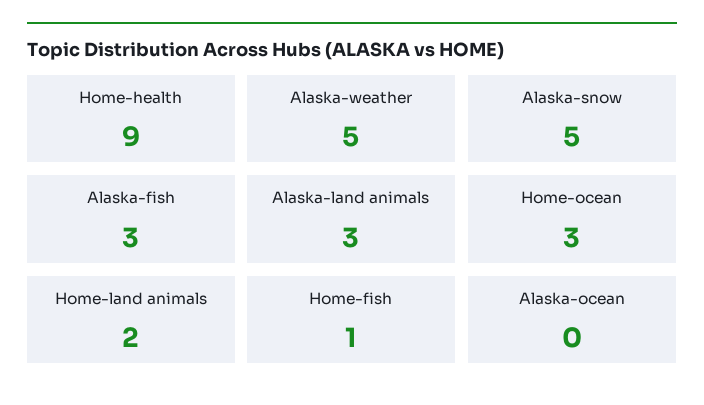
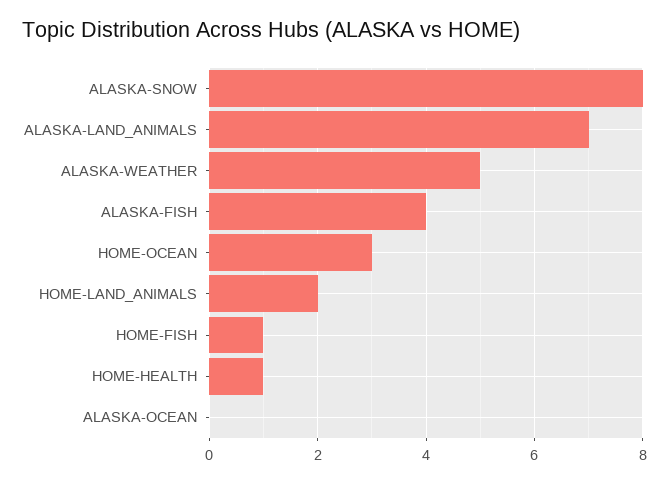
  {
-   "Home-health": 9,
+   "Home-health": 1,
    "Alaska-weather": 5,
-   "Alaska-snow": 5,
+   "Alaska-snow": 8,
-   "Alaska-fish": 3,
+   "Alaska-fish": 4,
-   "Alaska-land animals": 3,
+   "Alaska-land animals": 7,
    "Home-ocean": 3,
    "Home-land animals": 2,
    "Home-fish": 1,
    "Alaska-ocean": 0
  }

